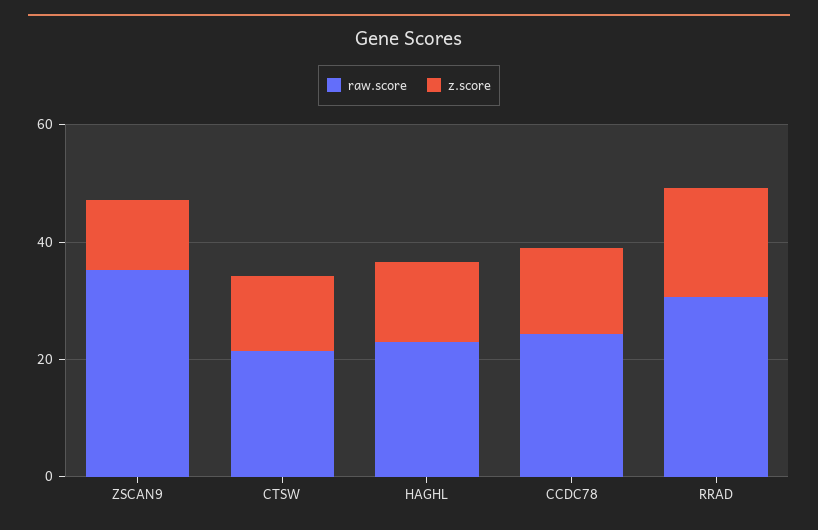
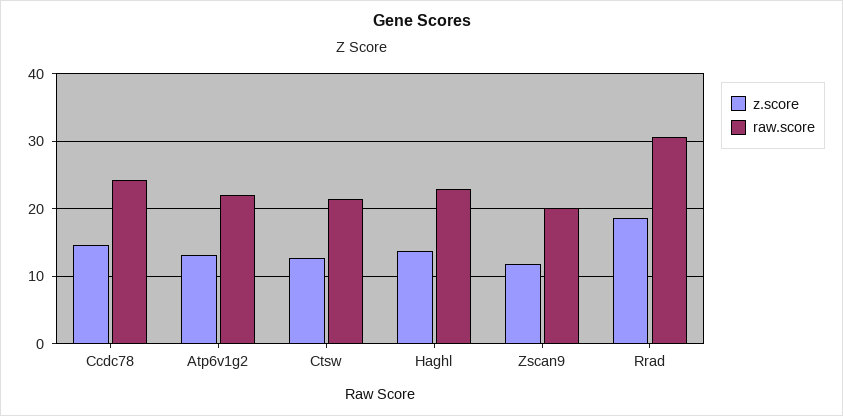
  {
    "raw.score": {
-     "ZSCAN9": 35,
+     "ZSCAN9": 20,
      "CTSW": 22,
      "HAGHL": 23,
      "CCDC78": 24,
-     "RRAD": 31
+     "RRAD": 31,
+     "Atp6v1g2": 22
    },
    "z.score": {
      "ZSCAN9": 12,
      "CTSW": 13,
      "HAGHL": 14,
      "CCDC78": 15,
-     "RRAD": 19
+     "RRAD": 19,
+     "Atp6v1g2": 13
    }
  }

